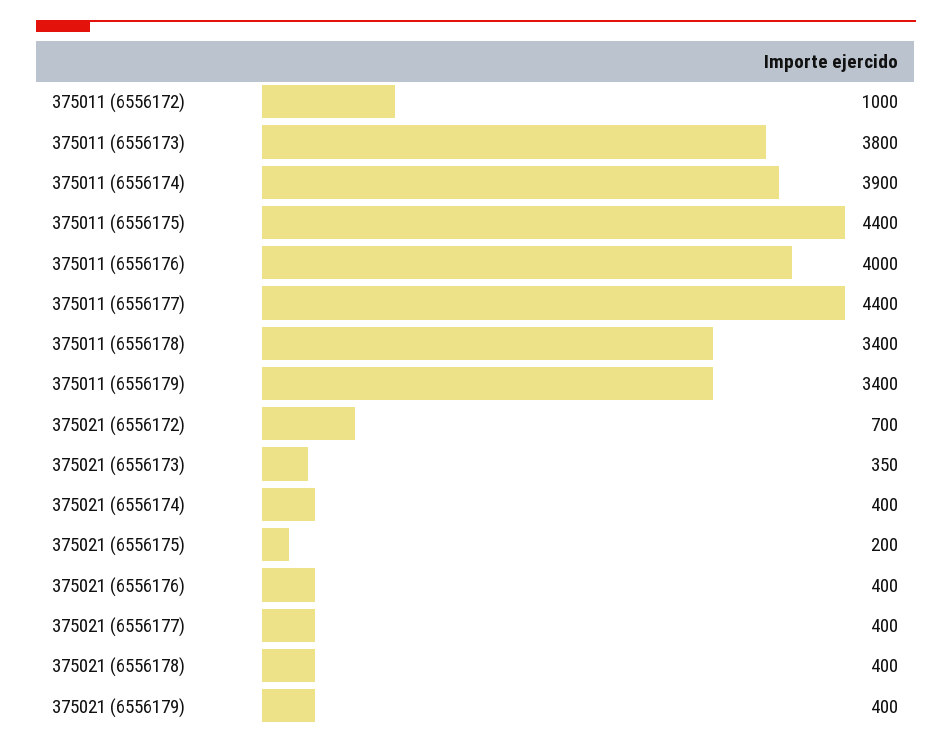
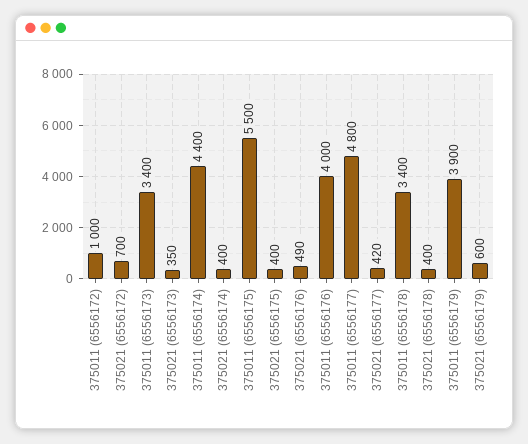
  {
    "375011 (6556172)": 1000,
-   "375011 (6556173)": 3800,
+   "375011 (6556173)": 3400,
-   "375011 (6556174)": 3900,
+   "375011 (6556174)": 4400,
-   "375011 (6556175)": 4400,
+   "375011 (6556175)": 5500,
    "375011 (6556176)": 4000,
-   "375011 (6556177)": 4400,
+   "375011 (6556177)": 4800,
    "375011 (6556178)": 3400,
-   "375011 (6556179)": 3400,
+   "375011 (6556179)": 3900,
    "375021 (6556172)": 700,
    "375021 (6556173)": 350,
    "375021 (6556174)": 400,
-   "375021 (6556175)": 200,
+   "375021 (6556175)": 400,
-   "375021 (6556176)": 400,
+   "375021 (6556176)": 490,
-   "375021 (6556177)": 400,
+   "375021 (6556177)": 420,
    "375021 (6556178)": 400,
-   "375021 (6556179)": 400
+   "375021 (6556179)": 600
  }

